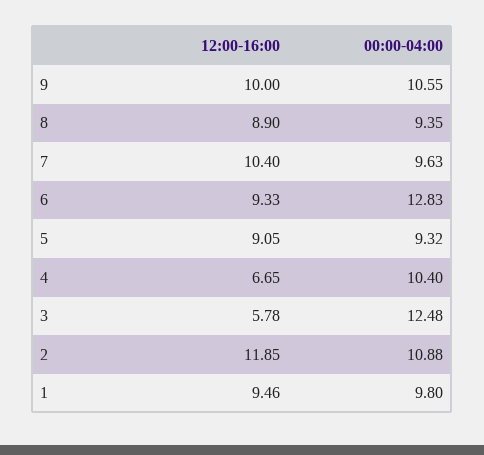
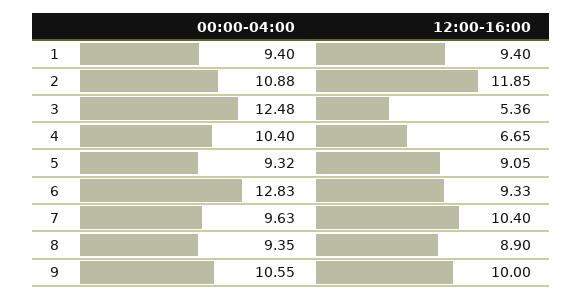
  {
    "12:00-16:00": {
      "9": 10,
      "8": 8.9,
      "7": 10.4,
      "6": 9.33,
      "5": 9.05,
      "4": 6.65,
-     "3": 5.78,
+     "3": 5.36,
      "2": 11.85,
-     "1": 9.46
+     "1": 9.4
    },
    "00:00-04:00": {
      "9": 10.55,
      "8": 9.35,
      "7": 9.63,
      "6": 12.83,
      "5": 9.32,
      "4": 10.4,
      "3": 12.48,
      "2": 10.88,
-     "1": 9.8
+     "1": 9.4
    }
  }

